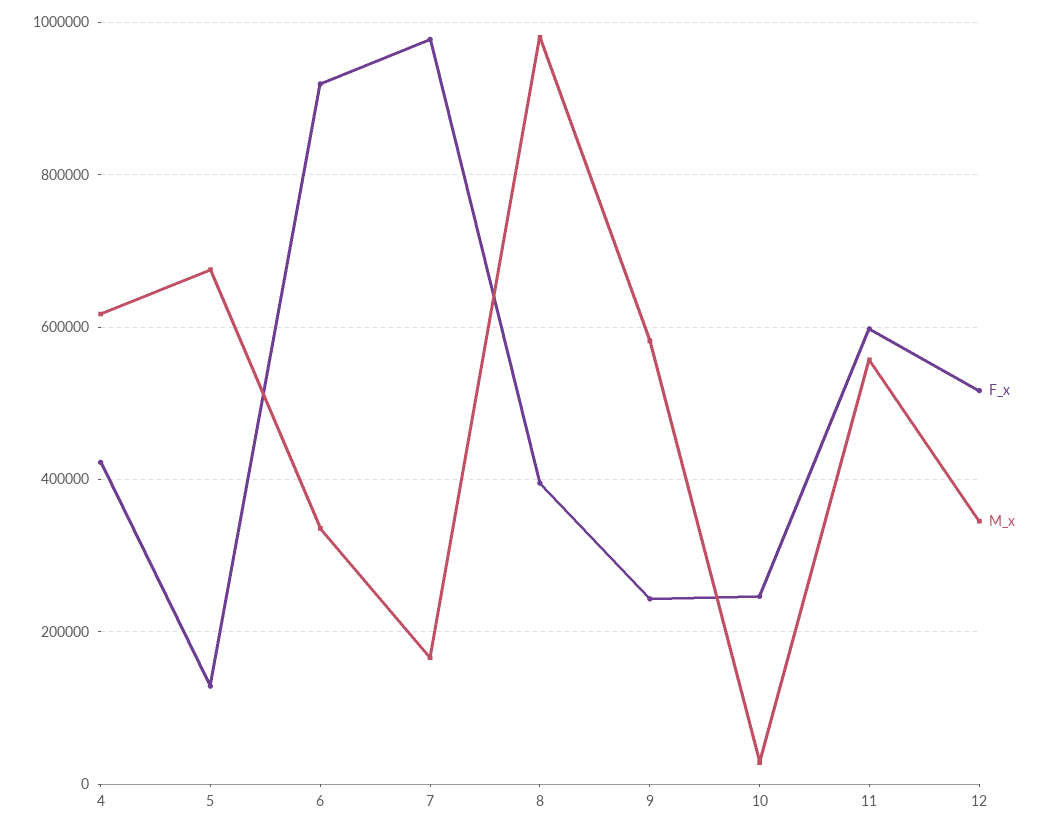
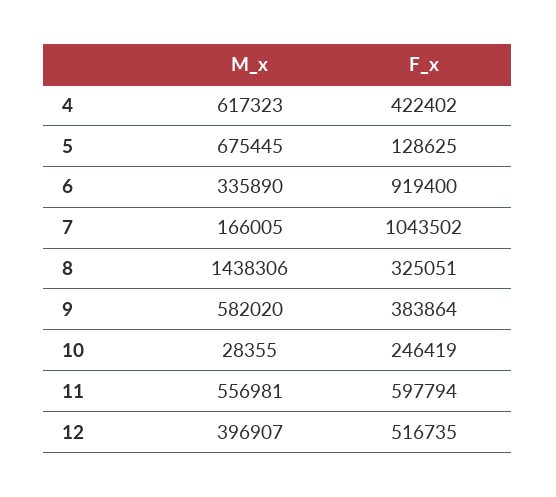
  {
    "F_x": {
      "4": 422402,
      "5": 128625,
      "6": 919400,
-     "7": 980000,
+     "7": 1043502,
-     "8": 400000,
+     "8": 325051,
-     "9": 240000,
+     "9": 383864,
      "10": 246419,
      "11": 597794,
      "12": 516735
    },
    "M_x": {
      "4": 617323,
      "5": 675445,
      "6": 335890,
      "7": 166005,
-     "8": 980000,
+     "8": 1438306,
      "9": 582020,
      "10": 28355,
      "11": 556981,
-     "12": 340000
+     "12": 396907
    }
  }

